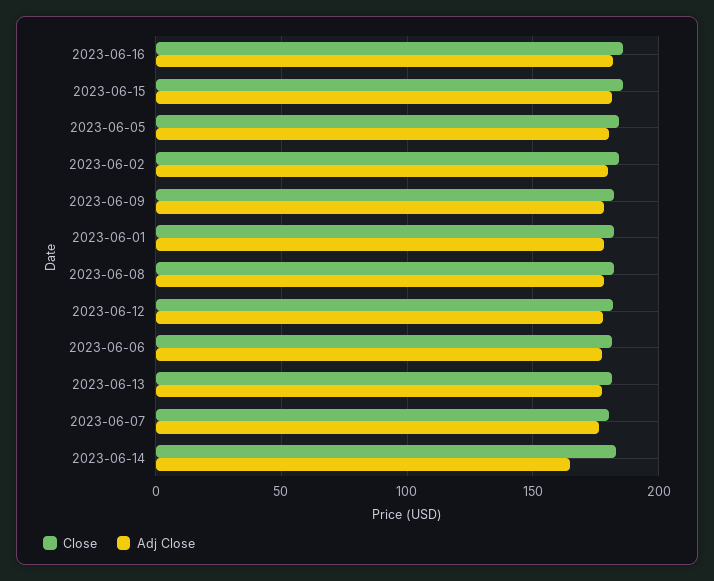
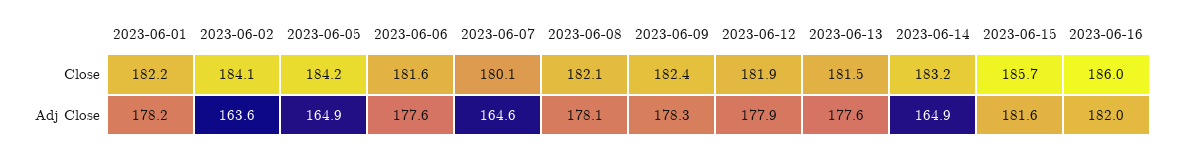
  {
    "Close": {
      "2023-06-16": 186,
      "2023-06-15": 185.7,
      "2023-06-05": 184.2,
      "2023-06-02": 184.1,
      "2023-06-09": 182.4,
      "2023-06-01": 182.2,
      "2023-06-08": 182.1,
      "2023-06-12": 181.9,
      "2023-06-06": 181.6,
      "2023-06-13": 181.5,
      "2023-06-07": 180.1,
      "2023-06-14": 183.2
    },
    "Adj Close": {
      "2023-06-16": 182,
      "2023-06-15": 181.6,
-     "2023-06-05": 180,
+     "2023-06-05": 164.9,
-     "2023-06-02": 180,
+     "2023-06-02": 163.6,
      "2023-06-09": 178.3,
      "2023-06-01": 178.2,
      "2023-06-08": 178.1,
      "2023-06-12": 177.9,
      "2023-06-06": 177.6,
      "2023-06-13": 177.6,
-     "2023-06-07": 175,
+     "2023-06-07": 164.6,
      "2023-06-14": 164.9
    }
  }

